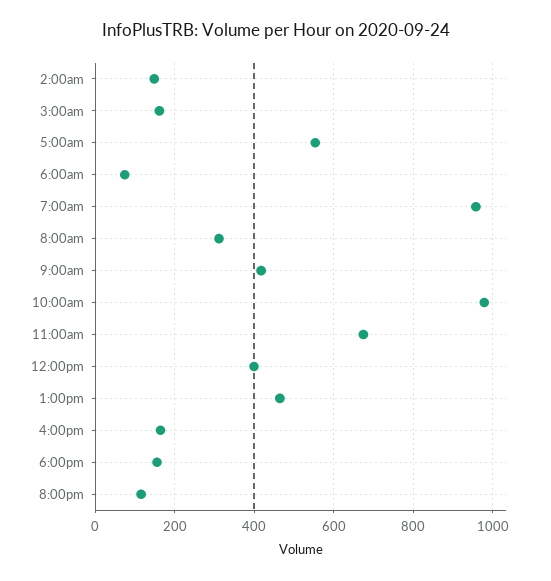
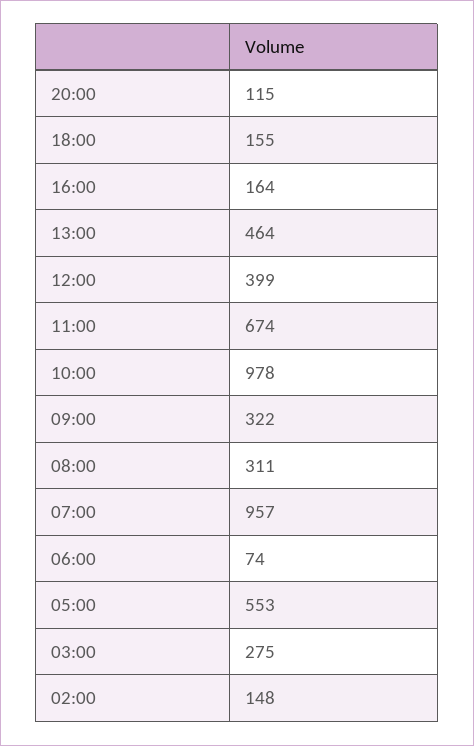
  {
    "2:00am": 148,
-   "3:00am": 160,
+   "3:00am": 275,
    "5:00am": 553,
    "6:00am": 74,
    "7:00am": 957,
    "8:00am": 311,
-   "9:00am": 420,
+   "9:00am": 322,
    "10:00am": 978,
    "11:00am": 674,
    "12:00pm": 399,
    "1:00pm": 464,
    "4:00pm": 164,
    "6:00pm": 155,
    "8:00pm": 115
  }

